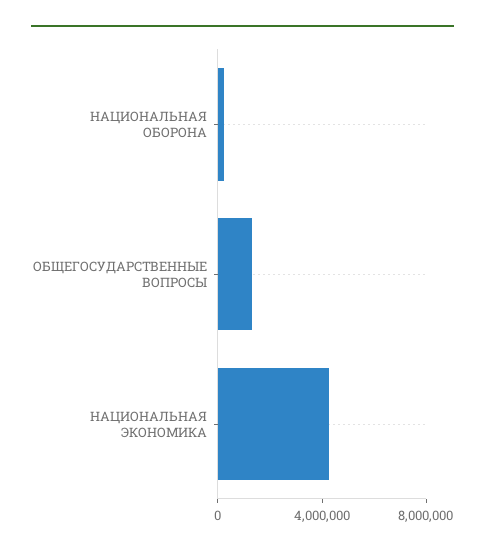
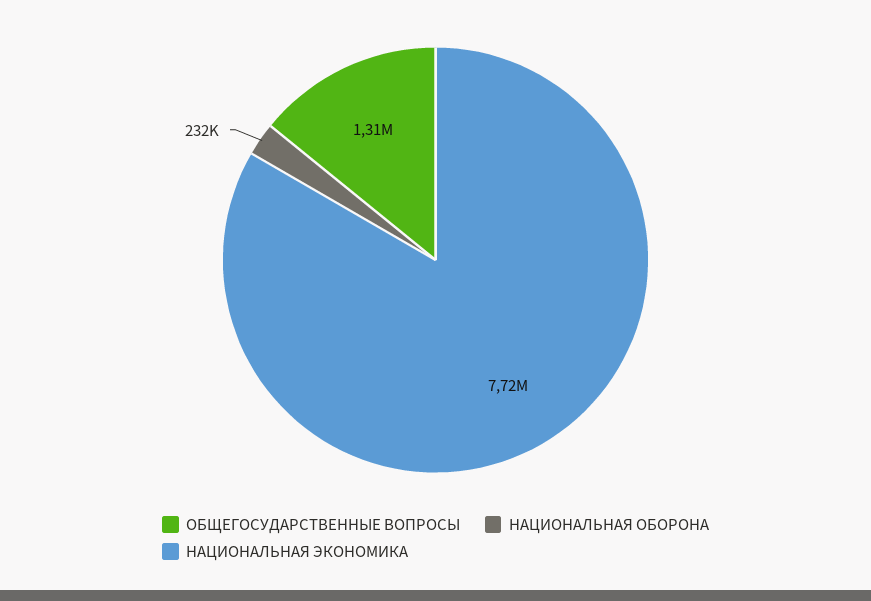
  {
    "НАЦИОНАЛЬНАЯ ОБОРОНА": 232000,
    "ОБЩЕГОСУДАРСТВЕННЫЕ ВОПРОСЫ": 1310000,
-   "НАЦИОНАЛЬНАЯ ЭКОНОМИКА": 4000000
+   "НАЦИОНАЛЬНАЯ ЭКОНОМИКА": 7720000
  }

